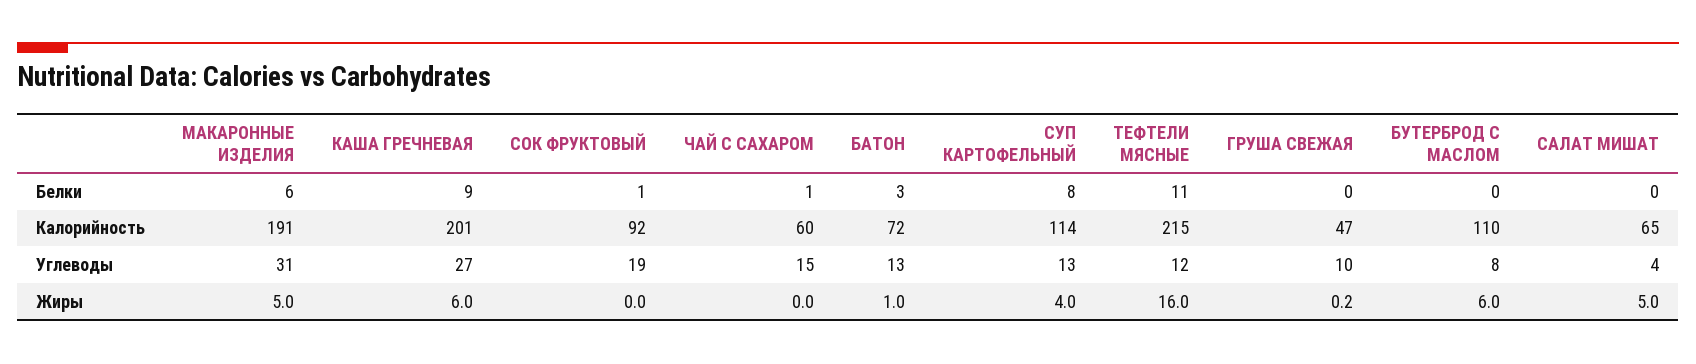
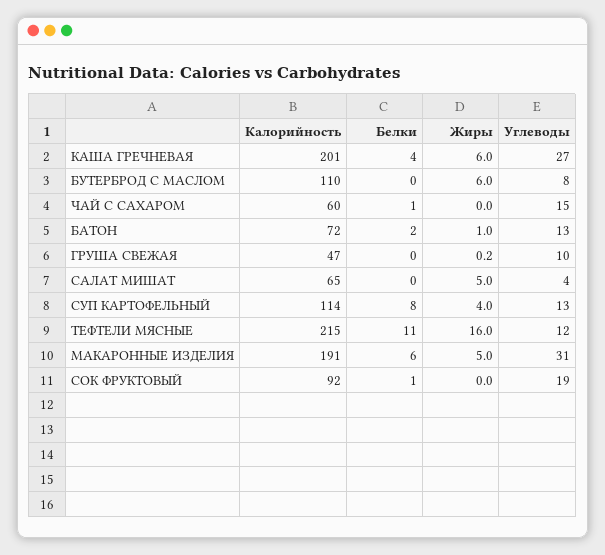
  {
    "МАКАРОННЫЕ ИЗДЕЛИЯ": {
      "Белки": 6,
      "Калорийность": 191,
      "Углеводы": 31,
      "Жиры": 5
    },
    "КАША ГРЕЧНЕВАЯ": {
-     "Белки": 9,
+     "Белки": 4,
      "Калорийность": 201,
      "Углеводы": 27,
      "Жиры": 6
    },
    "СОК ФРУКТОВЫЙ": {
      "Белки": 1,
      "Калорийность": 92,
      "Углеводы": 19,
      "Жиры": 0
    },
    "ЧАЙ С САХАРОМ": {
      "Белки": 1,
      "Калорийность": 60,
      "Углеводы": 15,
      "Жиры": 0
    },
    "БАТОН": {
-     "Белки": 3,
+     "Белки": 2,
      "Калорийность": 72,
      "Углеводы": 13,
      "Жиры": 1
    },
    "СУП КАРТОФЕЛЬНЫЙ": {
      "Белки": 8,
      "Калорийность": 114,
      "Углеводы": 13,
      "Жиры": 4
    },
    "ТЕФТЕЛИ МЯСНЫЕ": {
      "Белки": 11,
      "Калорийность": 215,
      "Углеводы": 12,
      "Жиры": 16
    },
    "ГРУША СВЕЖАЯ": {
      "Белки": 0,
      "Калорийность": 47,
      "Углеводы": 10,
      "Жиры": 0.2
    },
    "БУТЕРБРОД С МАСЛОМ": {
      "Белки": 0,
      "Калорийность": 110,
      "Углеводы": 8,
      "Жиры": 6
    },
    "САЛАТ МИШАТ": {
      "Белки": 0,
      "Калорийность": 65,
      "Углеводы": 4,
      "Жиры": 5
    }
  }

